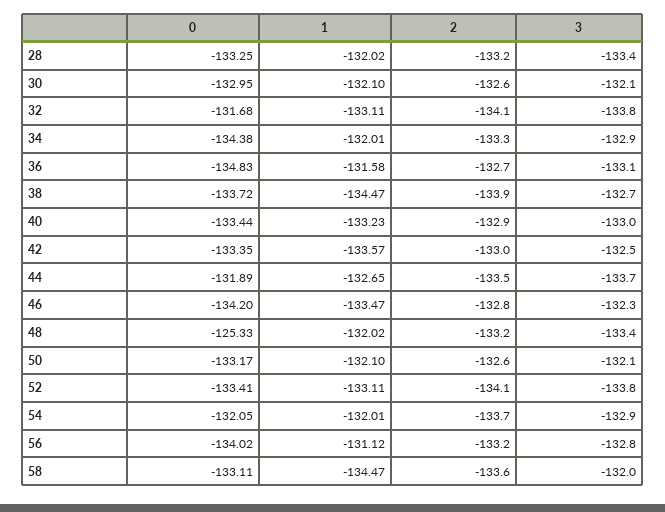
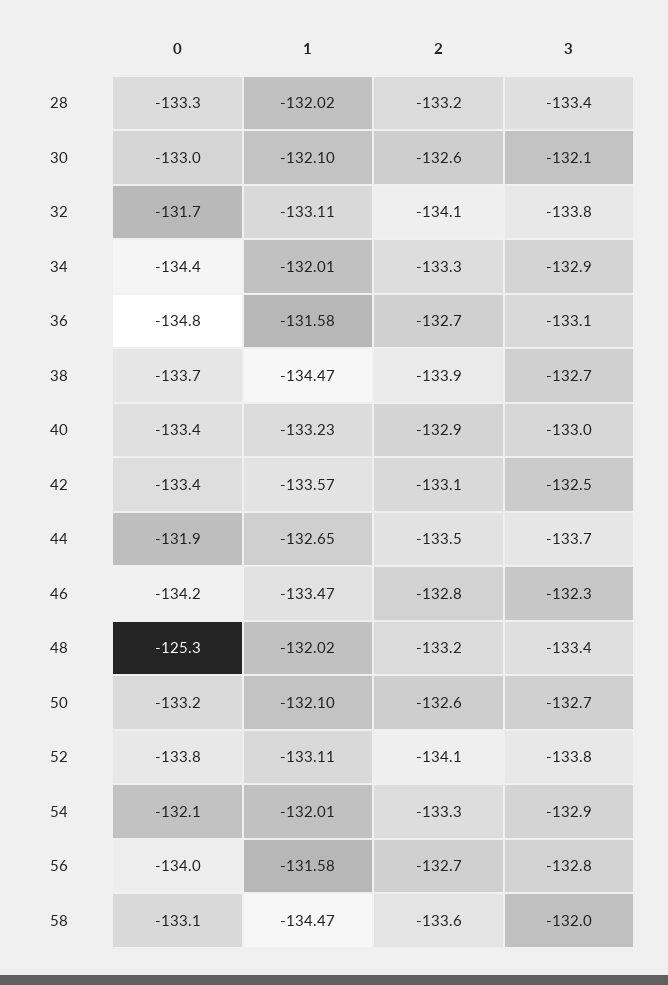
  {
    "0": {
      "28": -133.25,
      "30": -132.95,
      "32": -131.68,
      "34": -134.38,
      "36": -134.83,
      "38": -133.72,
      "40": -133.44,
      "42": -133.35,
      "44": -131.89,
      "46": -134.2,
      "48": -125.33,
      "50": -133.17,
-     "52": -133.41,
+     "52": -133.8,
      "54": -132.05,
      "56": -134.02,
      "58": -133.11
    },
    "1": {
      "28": -132.02,
      "30": -132.1,
      "32": -133.11,
      "34": -132.01,
      "36": -131.58,
      "38": -134.47,
      "40": -133.23,
      "42": -133.57,
      "44": -132.65,
      "46": -133.47,
      "48": -132.02,
      "50": -132.1,
      "52": -133.11,
      "54": -132.01,
-     "56": -131.12,
+     "56": -131.58,
      "58": -134.47
    },
    "2": {
      "28": -133.2,
      "30": -132.6,
      "32": -134.1,
      "34": -133.3,
      "36": -132.7,
      "38": -133.9,
      "40": -132.9,
-     "42": -133,
+     "42": -133.1,
      "44": -133.5,
      "46": -132.8,
      "48": -133.2,
      "50": -132.6,
      "52": -134.1,
-     "54": -133.7,
+     "54": -133.3,
-     "56": -133.2,
+     "56": -132.7,
      "58": -133.6
    },
    "3": {
      "28": -133.4,
      "30": -132.1,
      "32": -133.8,
      "34": -132.9,
      "36": -133.1,
      "38": -132.7,
      "40": -133,
      "42": -132.5,
      "44": -133.7,
      "46": -132.3,
      "48": -133.4,
-     "50": -132.1,
+     "50": -132.7,
      "52": -133.8,
      "54": -132.9,
      "56": -132.8,
      "58": -132
    }
  }

